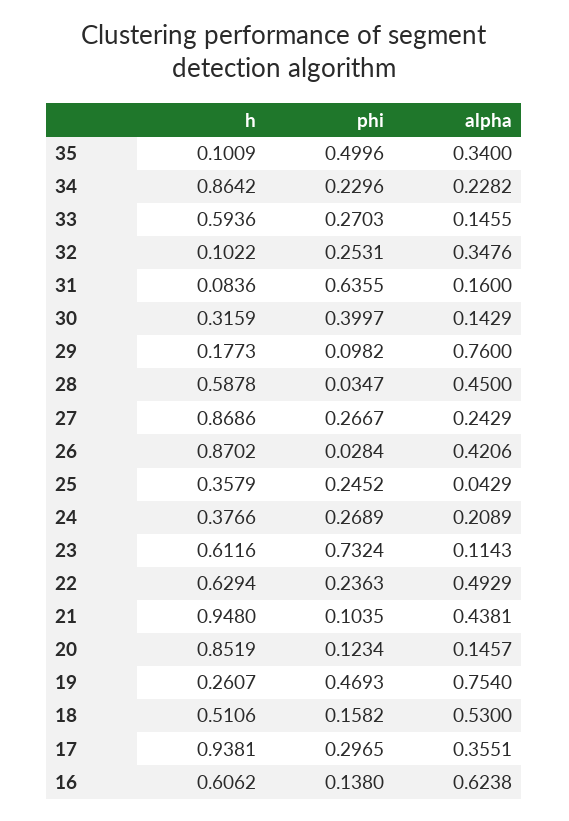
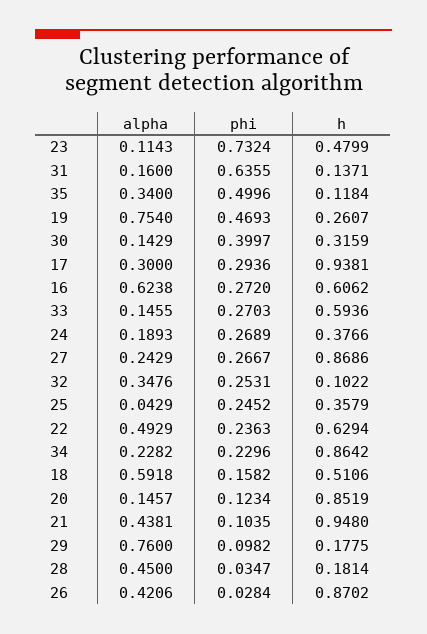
  {
    "h": {
-     "35": 0.1009,
+     "35": 0.1184,
      "34": 0.8642,
      "33": 0.5936,
      "32": 0.1022,
-     "31": 0.0836,
+     "31": 0.1371,
      "30": 0.3159,
-     "29": 0.1773,
+     "29": 0.1775,
-     "28": 0.5878,
+     "28": 0.1814,
      "27": 0.8686,
      "26": 0.8702,
      "25": 0.3579,
      "24": 0.3766,
-     "23": 0.6116,
+     "23": 0.4799,
      "22": 0.6294,
      "21": 0.948,
      "20": 0.8519,
      "19": 0.2607,
      "18": 0.5106,
      "17": 0.9381,
      "16": 0.6062
    },
    "phi": {
      "35": 0.4996,
      "34": 0.2296,
      "33": 0.2703,
      "32": 0.2531,
      "31": 0.6355,
      "30": 0.3997,
      "29": 0.0982,
      "28": 0.0347,
      "27": 0.2667,
      "26": 0.0284,
      "25": 0.2452,
      "24": 0.2689,
      "23": 0.7324,
      "22": 0.2363,
      "21": 0.1035,
      "20": 0.1234,
      "19": 0.4693,
      "18": 0.1582,
-     "17": 0.2965,
+     "17": 0.2936,
-     "16": 0.138
+     "16": 0.272
    },
    "alpha": {
      "35": 0.34,
      "34": 0.2282,
      "33": 0.1455,
      "32": 0.3476,
      "31": 0.16,
      "30": 0.1429,
      "29": 0.76,
      "28": 0.45,
      "27": 0.2429,
      "26": 0.4206,
      "25": 0.0429,
-     "24": 0.2089,
+     "24": 0.1893,
      "23": 0.1143,
      "22": 0.4929,
      "21": 0.4381,
      "20": 0.1457,
      "19": 0.754,
-     "18": 0.53,
+     "18": 0.5918,
-     "17": 0.3551,
+     "17": 0.3,
      "16": 0.6238
    }
  }

